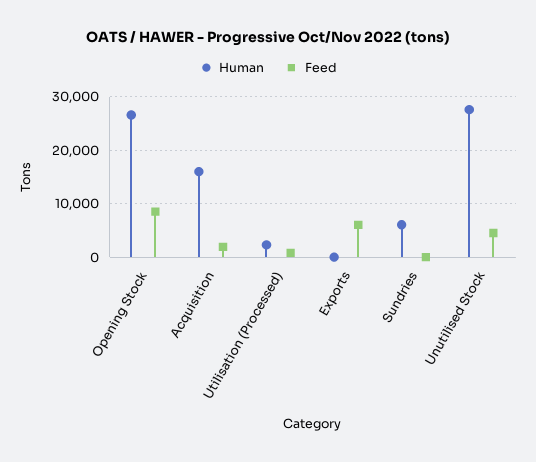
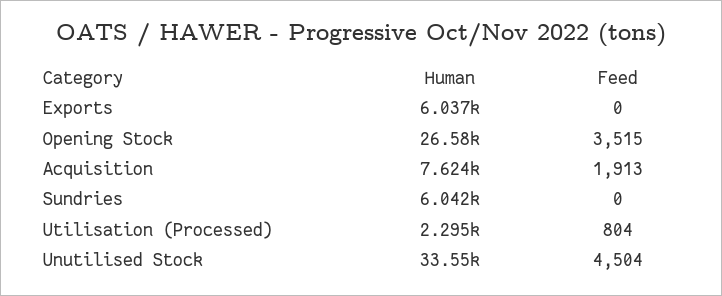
  {
    "Human": {
      "Opening Stock": 26580,
-     "Acquisition": 16000,
+     "Acquisition": 7624,
      "Utilisation (Processed)": 2295,
-     "Exports": 0,
+     "Exports": 6037,
      "Sundries": 6042,
-     "Unutilised Stock": 28000
+     "Unutilised Stock": 33550
    },
    "Feed": {
-     "Opening Stock": 8000,
+     "Opening Stock": 3515,
      "Acquisition": 1913,
      "Utilisation (Processed)": 804,
-     "Exports": 6000,
+     "Exports": 0,
      "Sundries": 0,
      "Unutilised Stock": 4504
    }
  }

